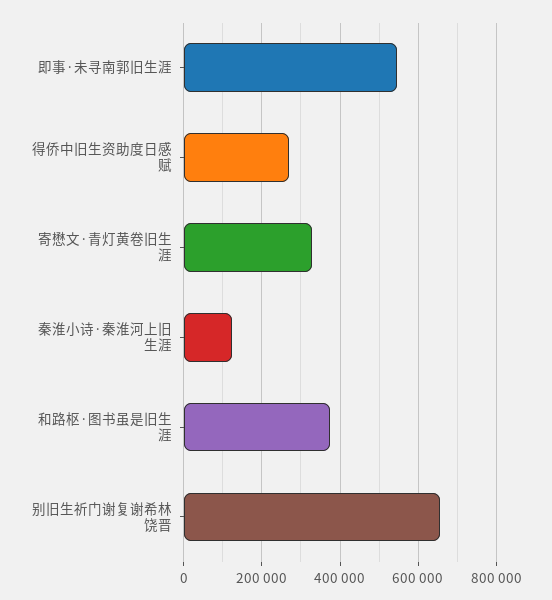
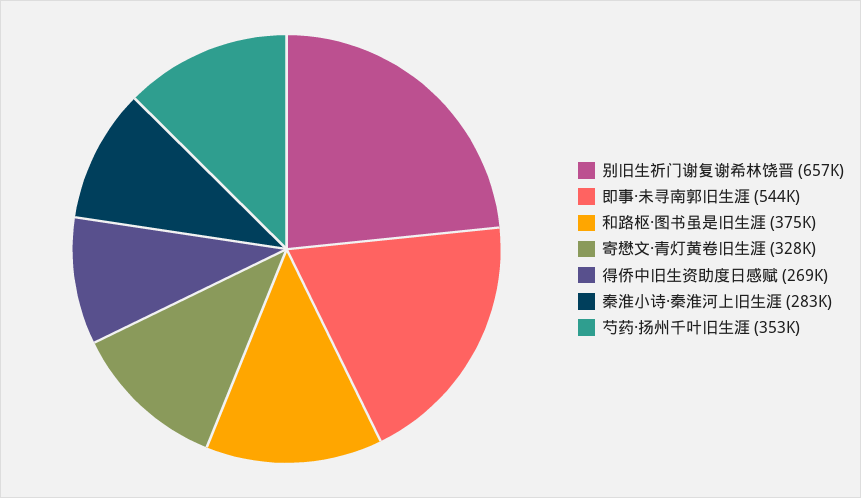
  {
    "即事·未寻南郭旧生涯": 544000,
    "得侨中旧生资助度日感赋": 269000,
    "寄懋文·青灯黄卷旧生涯": 328000,
-   "秦淮小诗·秦淮河上旧生涯": 120000,
+   "秦淮小诗·秦淮河上旧生涯": 283000,
    "和路枢·图书虽是旧生涯": 375000,
-   "别旧生祈门谢复谢希林饶晋": 657000
+   "别旧生祈门谢复谢希林饶晋": 657000,
+   "芍药·扬州千叶旧生涯": 353000
  }

